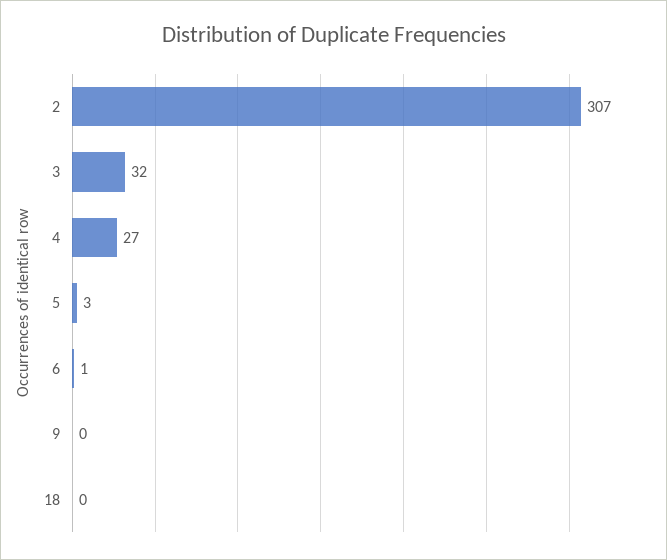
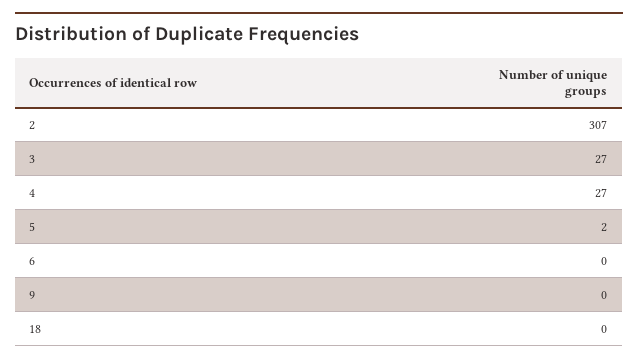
  {
    "2": 307,
-   "3": 32,
+   "3": 27,
    "4": 27,
-   "5": 3,
+   "5": 2,
-   "6": 1,
+   "6": 0,
    "9": 0,
    "18": 0
  }

